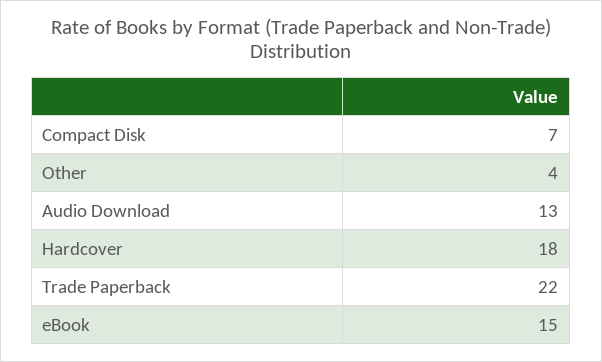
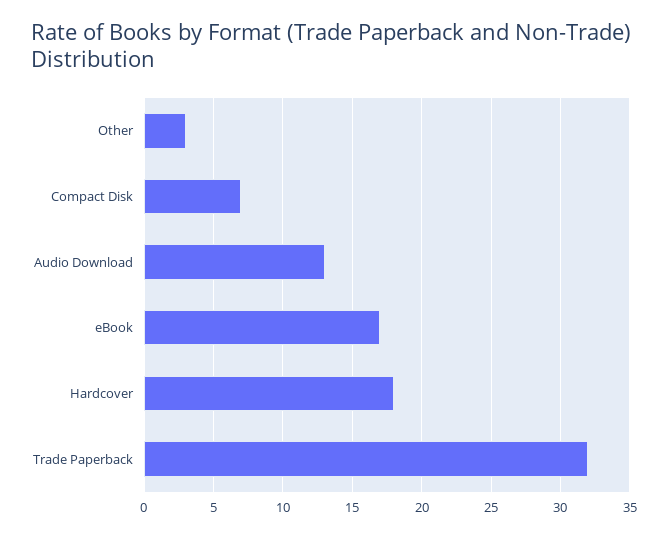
  {
    "Compact Disk": 7,
-   "Other": 4,
+   "Other": 3,
    "Audio Download": 13,
    "Hardcover": 18,
-   "Trade Paperback": 22,
+   "Trade Paperback": 32,
-   "eBook": 15
+   "eBook": 17
  }

